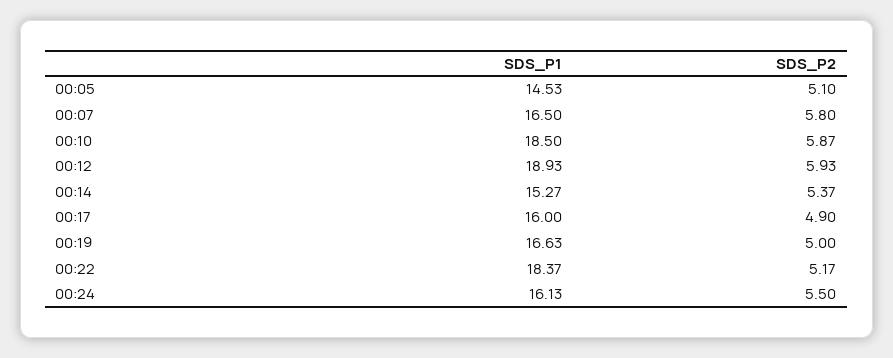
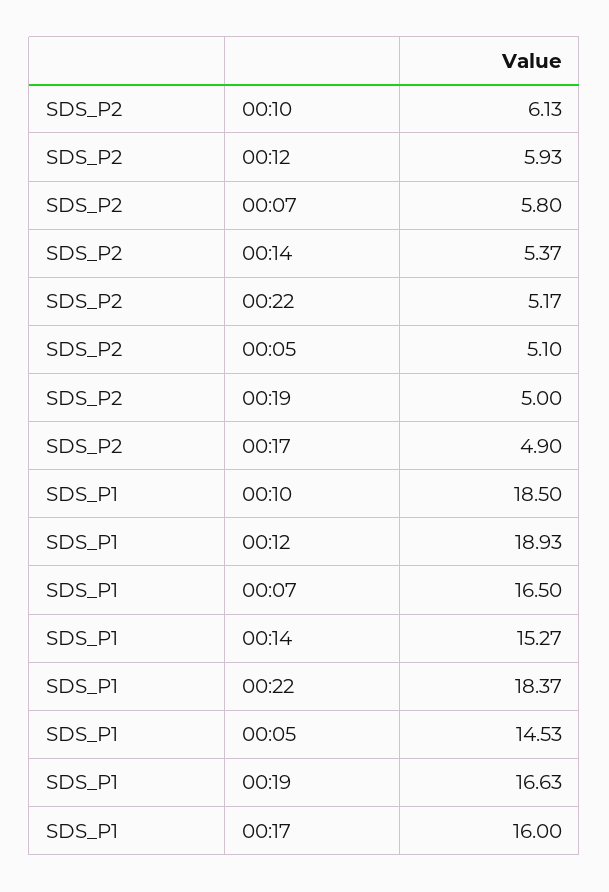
  {
    "SDS_P1": {
      "00:05": 14.53,
      "00:07": 16.5,
      "00:10": 18.5,
      "00:12": 18.93,
      "00:14": 15.27,
      "00:17": 16,
      "00:19": 16.63,
-     "00:22": 18.37,
+     "00:22": 18.37
-     "00:24": 16.13
    },
    "SDS_P2": {
      "00:05": 5.1,
      "00:07": 5.8,
-     "00:10": 5.87,
+     "00:10": 6.13,
      "00:12": 5.93,
      "00:14": 5.37,
      "00:17": 4.9,
      "00:19": 5,
-     "00:22": 5.17,
+     "00:22": 5.17
-     "00:24": 5.5
    }
  }

